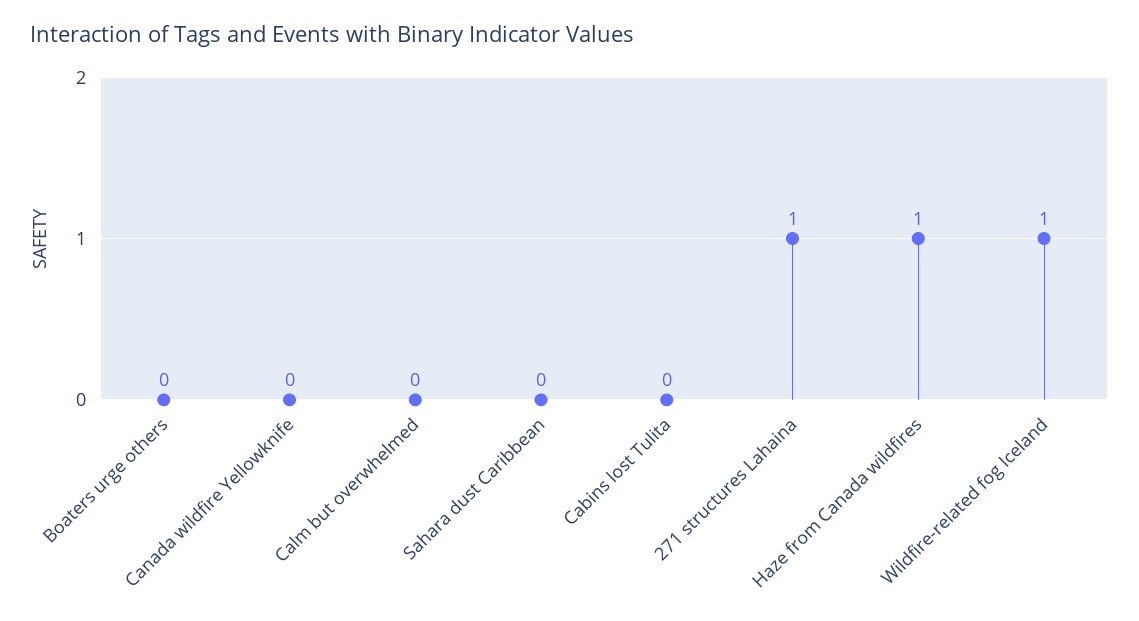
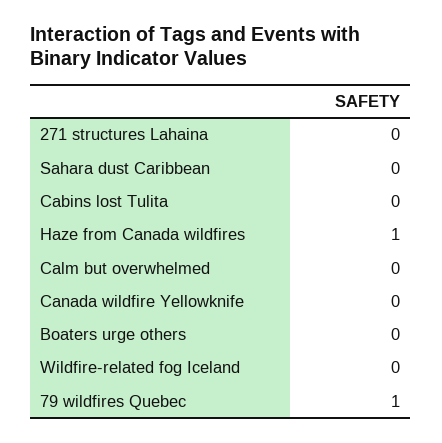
  {
    "Boaters urge others": 0,
    "Canada wildfire Yellowknife": 0,
    "Calm but overwhelmed": 0,
    "Sahara dust Caribbean": 0,
    "Cabins lost Tulita": 0,
-   "271 structures Lahaina": 1,
+   "271 structures Lahaina": 0,
    "Haze from Canada wildfires": 1,
-   "Wildfire-related fog Iceland": 1
+   "Wildfire-related fog Iceland": 0,
+   "79 wildfires Quebec": 1
  }

